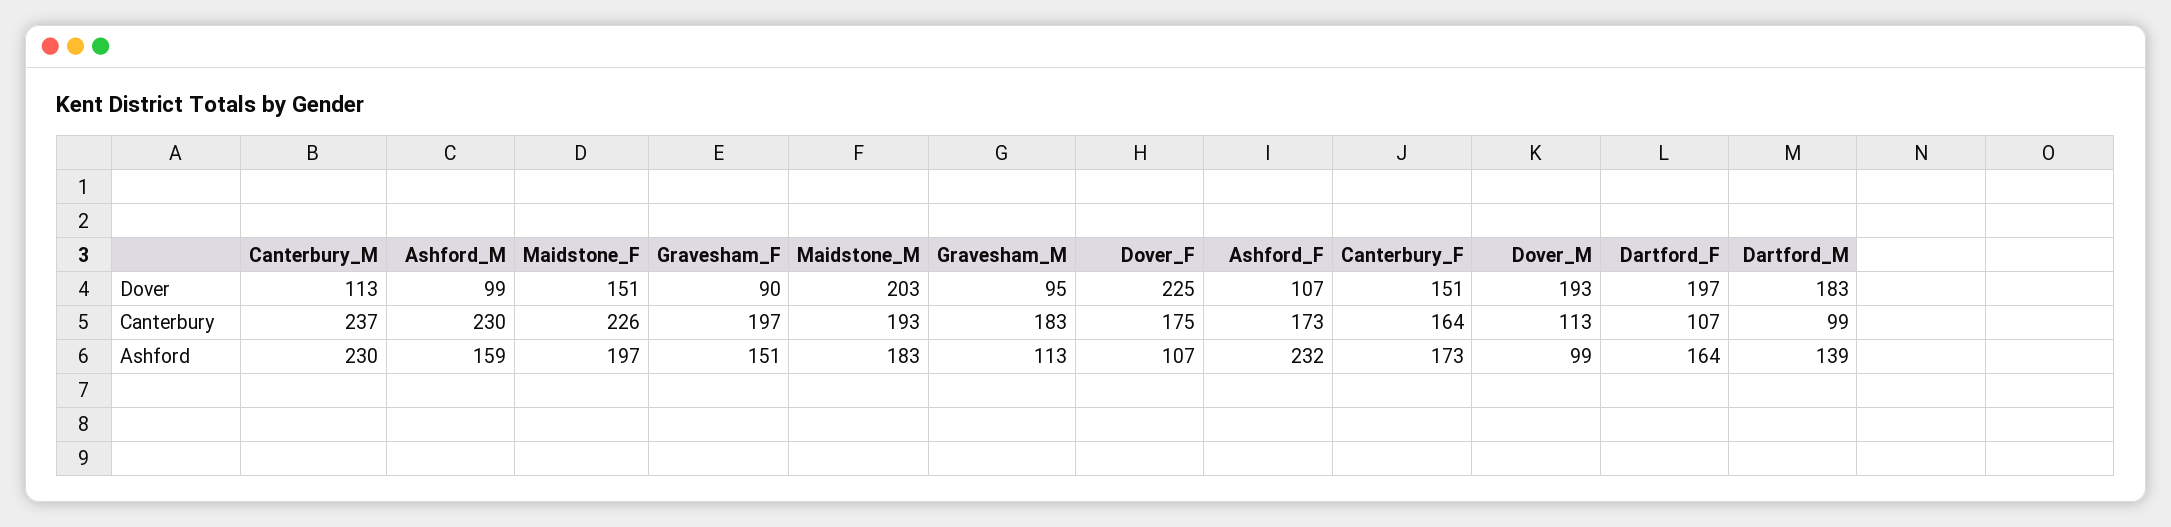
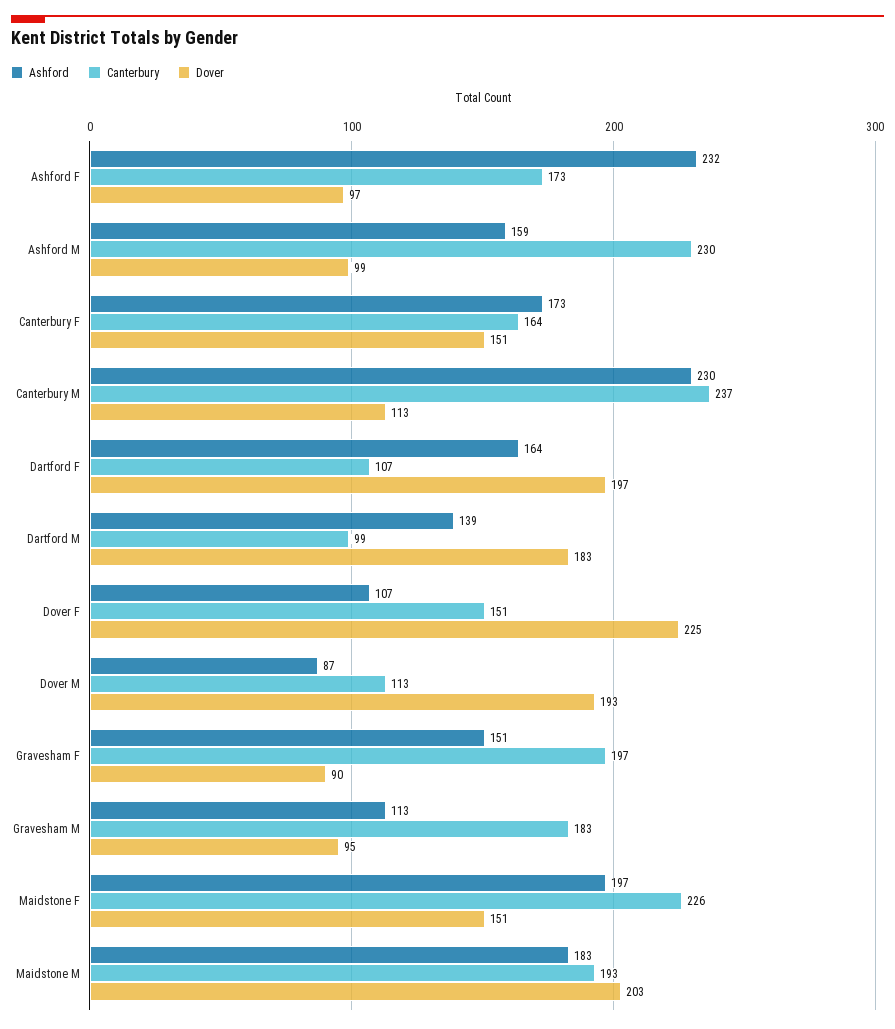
  {
    "Dover": {
      "Canterbury_M": 113,
      "Ashford_M": 99,
      "Maidstone_F": 151,
      "Gravesham_F": 90,
      "Maidstone_M": 203,
      "Gravesham_M": 95,
      "Dover_F": 225,
-     "Ashford_F": 107,
+     "Ashford_F": 97,
      "Canterbury_F": 151,
      "Dover_M": 193,
      "Dartford_F": 197,
      "Dartford_M": 183
    },
    "Canterbury": {
      "Canterbury_M": 237,
      "Ashford_M": 230,
      "Maidstone_F": 226,
      "Gravesham_F": 197,
      "Maidstone_M": 193,
      "Gravesham_M": 183,
-     "Dover_F": 175,
+     "Dover_F": 151,
      "Ashford_F": 173,
      "Canterbury_F": 164,
      "Dover_M": 113,
      "Dartford_F": 107,
      "Dartford_M": 99
    },
    "Ashford": {
      "Canterbury_M": 230,
      "Ashford_M": 159,
      "Maidstone_F": 197,
      "Gravesham_F": 151,
      "Maidstone_M": 183,
      "Gravesham_M": 113,
      "Dover_F": 107,
      "Ashford_F": 232,
      "Canterbury_F": 173,
-     "Dover_M": 99,
+     "Dover_M": 87,
      "Dartford_F": 164,
      "Dartford_M": 139
    }
  }

